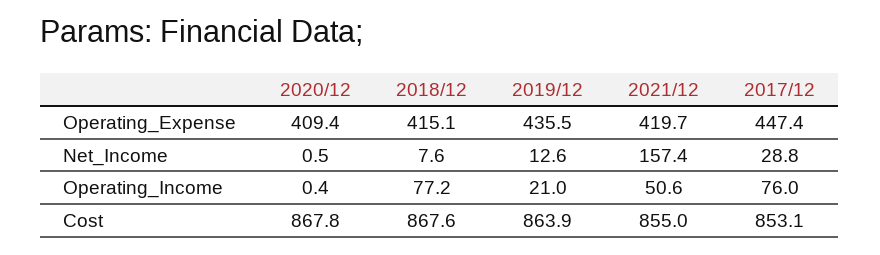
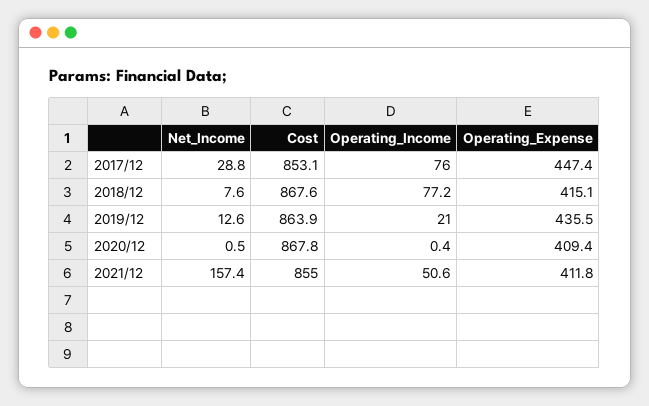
  {
    "2020/12": {
      "Operating_Expense": 409.4,
      "Net_Income": 0.5,
      "Operating_Income": 0.4,
      "Cost": 867.8
    },
    "2018/12": {
      "Operating_Expense": 415.1,
      "Net_Income": 7.6,
      "Operating_Income": 77.2,
      "Cost": 867.6
    },
    "2019/12": {
      "Operating_Expense": 435.5,
      "Net_Income": 12.6,
      "Operating_Income": 21,
      "Cost": 863.9
    },
    "2021/12": {
-     "Operating_Expense": 419.7,
+     "Operating_Expense": 411.8,
      "Net_Income": 157.4,
      "Operating_Income": 50.6,
      "Cost": 855
    },
    "2017/12": {
      "Operating_Expense": 447.4,
      "Net_Income": 28.8,
      "Operating_Income": 76,
      "Cost": 853.1
    }
  }

